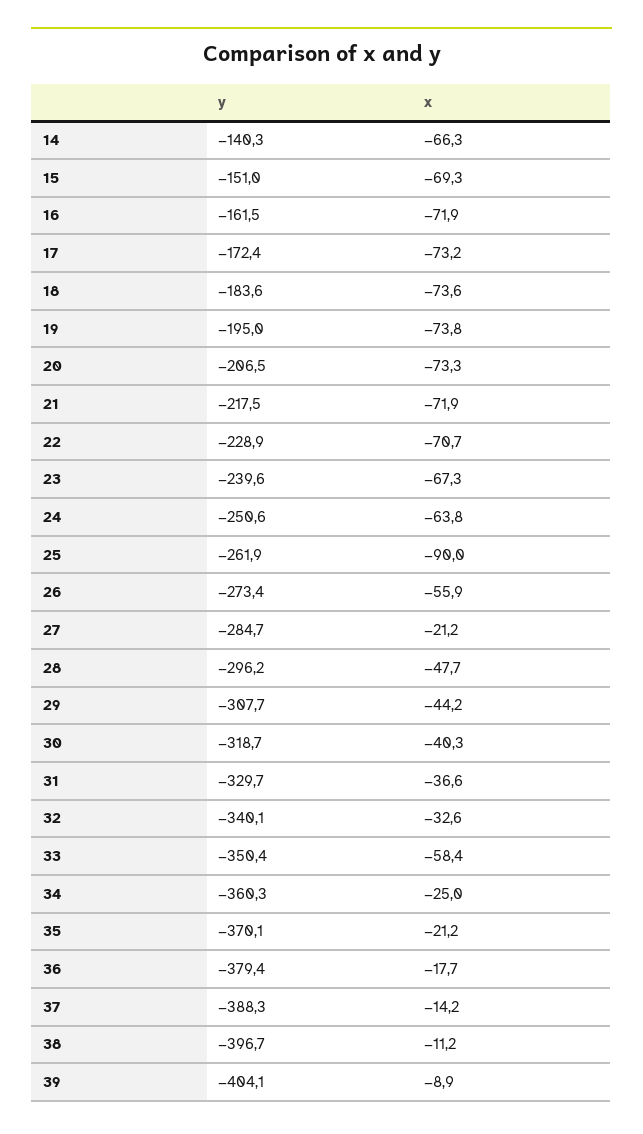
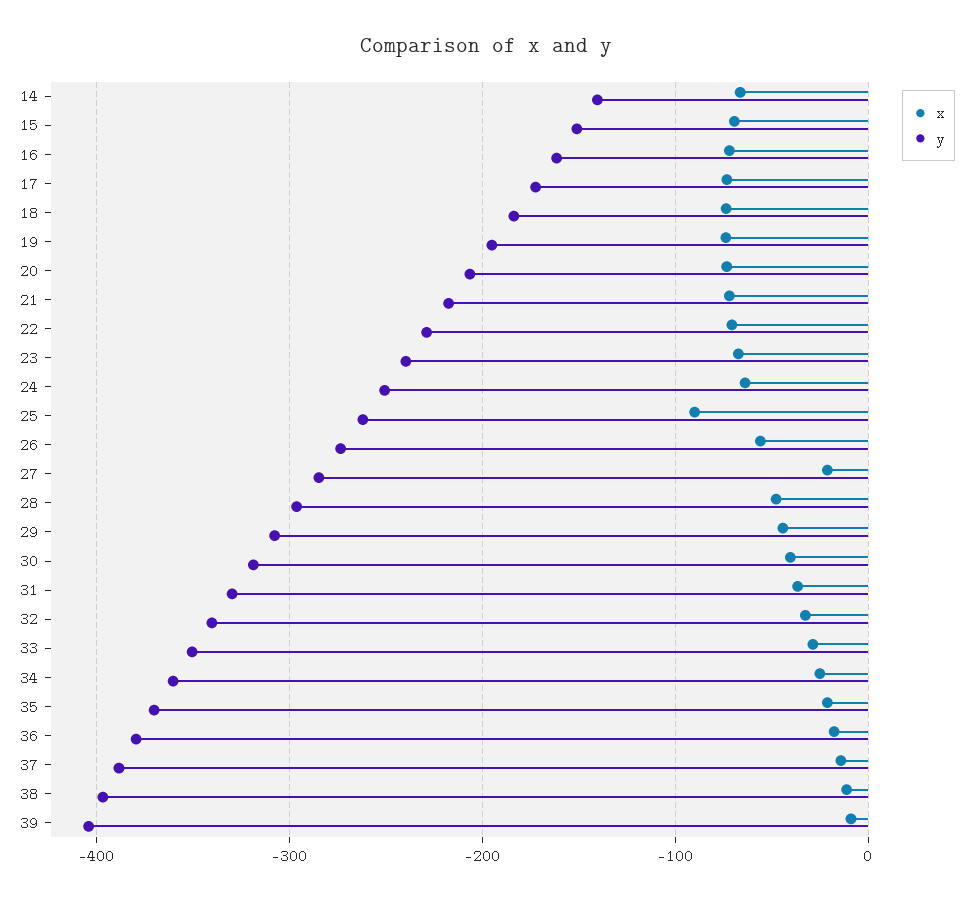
  {
    "y": {
      "14": -140.3,
      "15": -151,
      "16": -161.5,
      "17": -172.4,
      "18": -183.6,
      "19": -195,
      "20": -206.5,
      "21": -217.5,
      "22": -228.9,
      "23": -239.6,
      "24": -250.6,
      "25": -261.9,
      "26": -273.4,
      "27": -284.7,
      "28": -296.2,
      "29": -307.7,
      "30": -318.7,
      "31": -329.7,
      "32": -340.1,
      "33": -350.4,
      "34": -360.3,
      "35": -370.1,
      "36": -379.4,
      "37": -388.3,
      "38": -396.7,
      "39": -404.1
    },
    "x": {
      "14": -66.3,
      "15": -69.3,
      "16": -71.9,
      "17": -73.2,
      "18": -73.6,
      "19": -73.8,
      "20": -73.3,
      "21": -71.9,
      "22": -70.7,
      "23": -67.3,
      "24": -63.8,
      "25": -90,
      "26": -55.9,
      "27": -21.2,
      "28": -47.7,
      "29": -44.2,
      "30": -40.3,
      "31": -36.6,
      "32": -32.6,
-     "33": -58.4,
+     "33": -30,
      "34": -25,
      "35": -21.2,
      "36": -17.7,
      "37": -14.2,
      "38": -11.2,
      "39": -8.9
    }
  }

